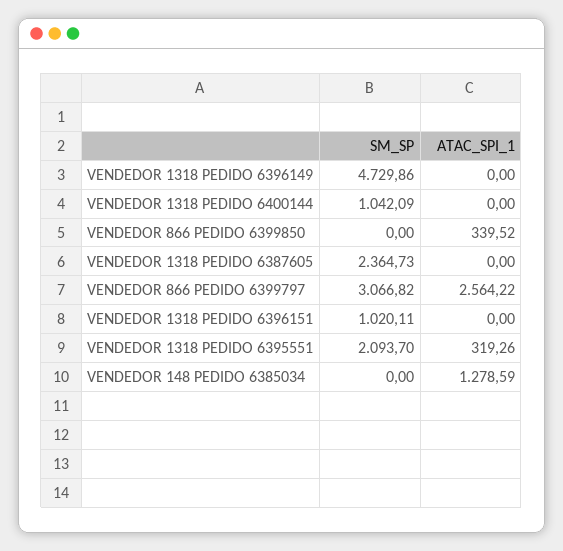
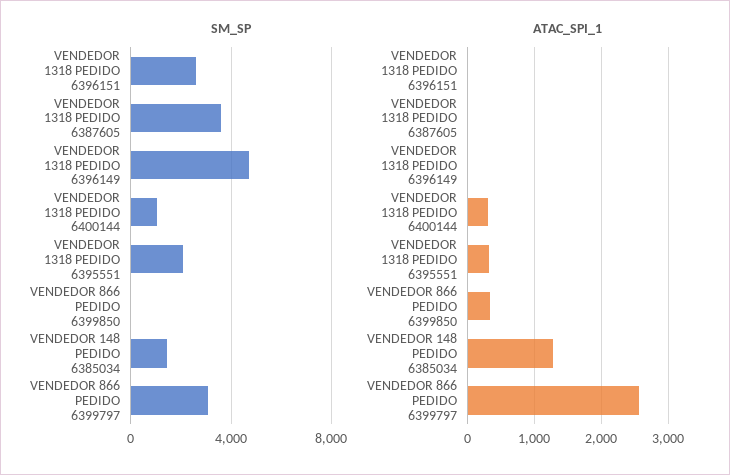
  {
    "SM_SP": {
      "VENDEDOR 1318 PEDIDO 6396149": 4729.86,
      "VENDEDOR 1318 PEDIDO 6400144": 1042.09,
      "VENDEDOR 866 PEDIDO 6399850": 0,
-     "VENDEDOR 1318 PEDIDO 6387605": 2364.73,
+     "VENDEDOR 1318 PEDIDO 6387605": 3500,
      "VENDEDOR 866 PEDIDO 6399797": 3066.82,
-     "VENDEDOR 1318 PEDIDO 6396151": 1020.11,
+     "VENDEDOR 1318 PEDIDO 6396151": 2500,
      "VENDEDOR 1318 PEDIDO 6395551": 2093.7,
-     "VENDEDOR 148 PEDIDO 6385034": 0
+     "VENDEDOR 148 PEDIDO 6385034": 1500
    },
    "ATAC_SPI_1": {
      "VENDEDOR 1318 PEDIDO 6396149": 0,
-     "VENDEDOR 1318 PEDIDO 6400144": 0,
+     "VENDEDOR 1318 PEDIDO 6400144": 300,
      "VENDEDOR 866 PEDIDO 6399850": 339.52,
      "VENDEDOR 1318 PEDIDO 6387605": 0,
      "VENDEDOR 866 PEDIDO 6399797": 2564.22,
      "VENDEDOR 1318 PEDIDO 6396151": 0,
      "VENDEDOR 1318 PEDIDO 6395551": 319.26,
      "VENDEDOR 148 PEDIDO 6385034": 1278.59
    }
  }

